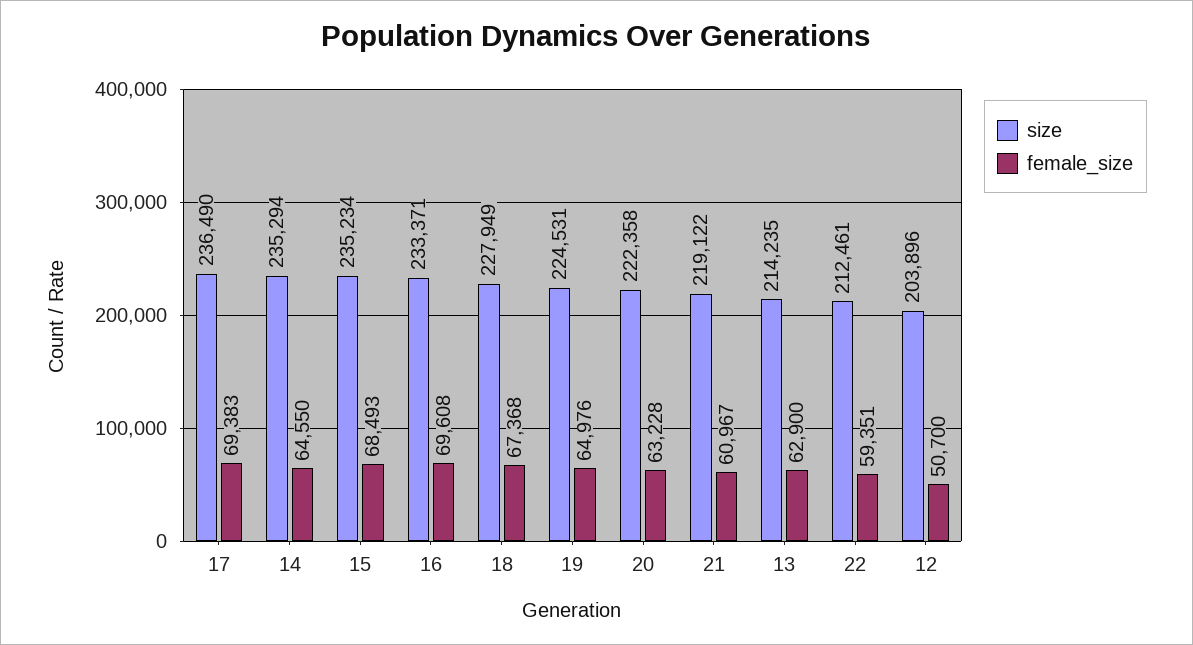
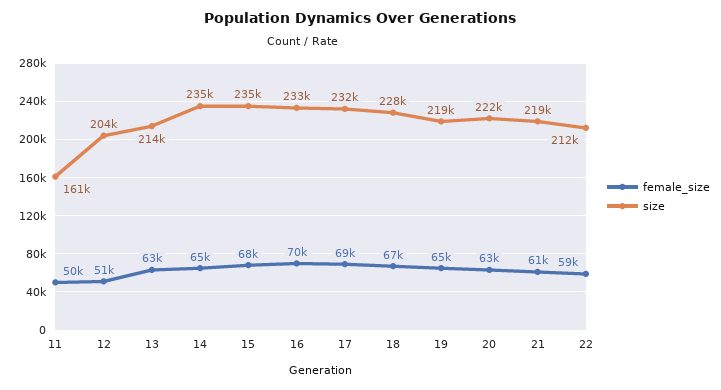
  {
    "size": {
-     "17": 236490,
+     "17": 232000,
      "14": 235294,
      "15": 235234,
      "16": 233371,
      "18": 227949,
-     "19": 224531,
+     "19": 219000,
      "20": 222358,
      "21": 219122,
      "13": 214235,
      "22": 212461,
-     "12": 203896
+     "12": 203896,
+     "11": 161000
    },
    "female_size": {
      "17": 69383,
      "14": 64550,
      "15": 68493,
      "16": 69608,
      "18": 67368,
      "19": 64976,
      "20": 63228,
      "21": 60967,
      "13": 62900,
      "22": 59351,
-     "12": 50700
+     "12": 50700,
+     "11": 50000
    }
  }

